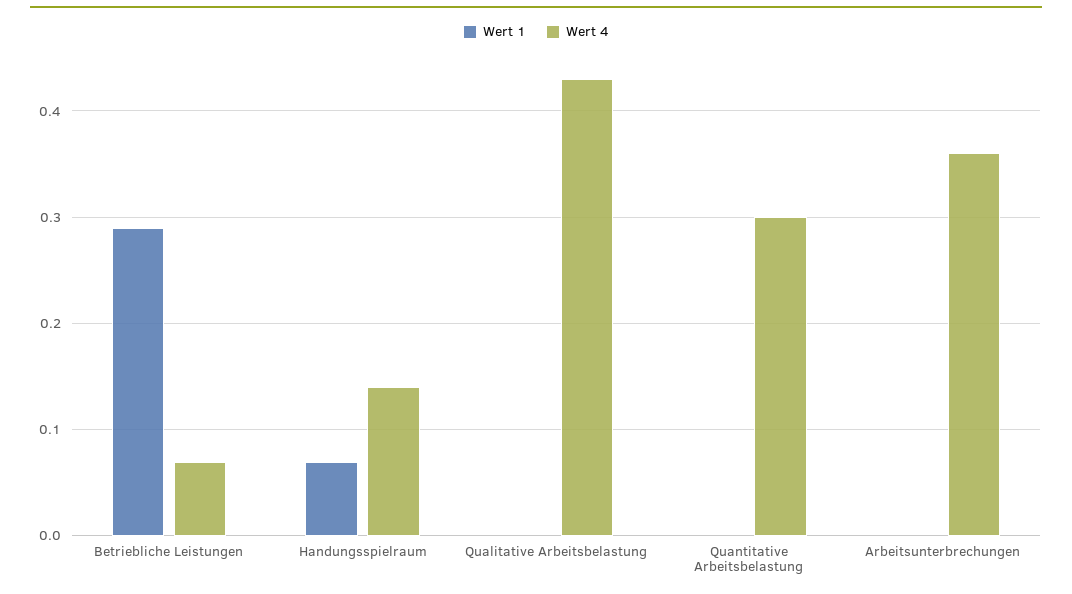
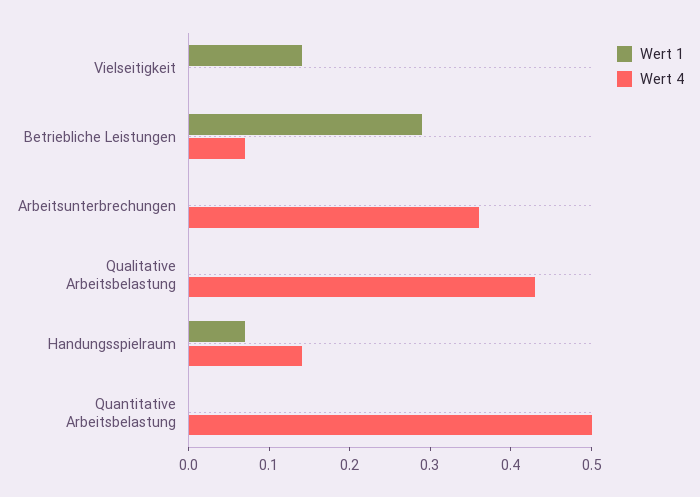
  {
    "Wert 1": {
      "Betriebliche Leistungen": 0.29,
      "Handungsspielraum": 0.07,
      "Qualitative Arbeitsbelastung": 0,
      "Quantitative Arbeitsbelastung": 0,
-     "Arbeitsunterbrechungen": 0
+     "Arbeitsunterbrechungen": 0,
+     "Vielseitigkeit": 0.14
    },
    "Wert 4": {
      "Betriebliche Leistungen": 0.07,
      "Handungsspielraum": 0.14,
      "Qualitative Arbeitsbelastung": 0.43,
-     "Quantitative Arbeitsbelastung": 0.3,
+     "Quantitative Arbeitsbelastung": 0.5,
-     "Arbeitsunterbrechungen": 0.36
+     "Arbeitsunterbrechungen": 0.36,
+     "Vielseitigkeit": 0
    }
  }

